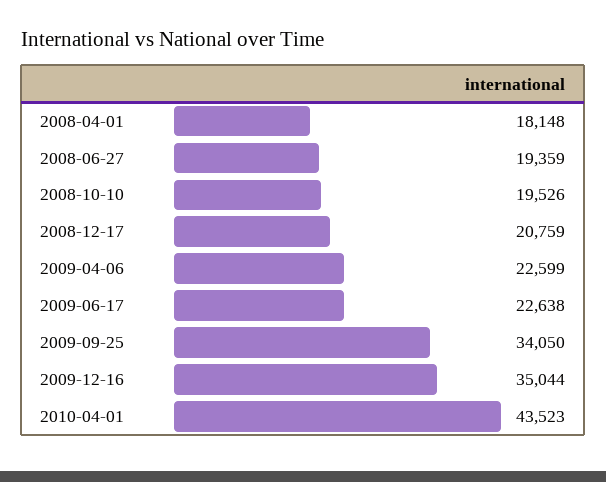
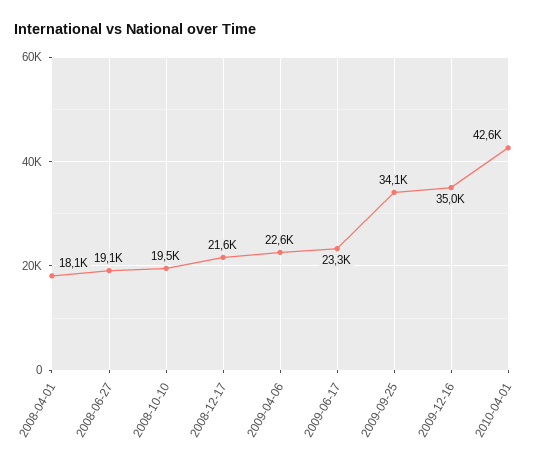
  {
    "2008-04-01": 18148,
-   "2008-06-27": 19359,
+   "2008-06-27": 19100,
    "2008-10-10": 19526,
-   "2008-12-17": 20759,
+   "2008-12-17": 21600,
    "2009-04-06": 22599,
-   "2009-06-17": 22638,
+   "2009-06-17": 23300,
    "2009-09-25": 34050,
    "2009-12-16": 35044,
-   "2010-04-01": 43523
+   "2010-04-01": 42600
  }

